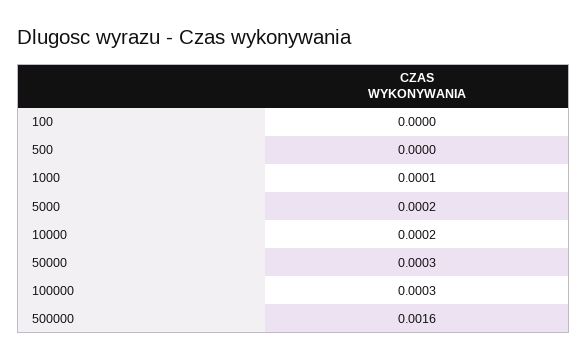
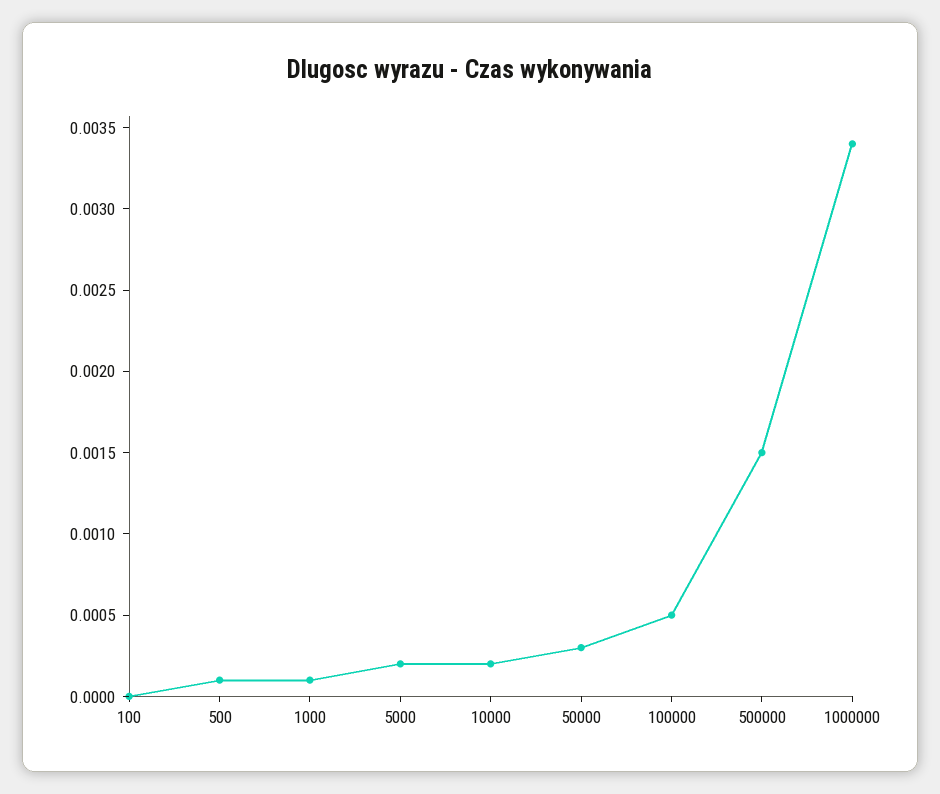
  {
    "100": 0,
-   "500": 0,
+   "500": 0.0001,
    "1000": 0.0001,
    "5000": 0.0002,
    "10000": 0.0002,
    "50000": 0.0003,
-   "100000": 0.0003,
+   "100000": 0.0005,
-   "500000": 0.0016
+   "500000": 0.0015,
+   "1000000": 0.0034
  }

